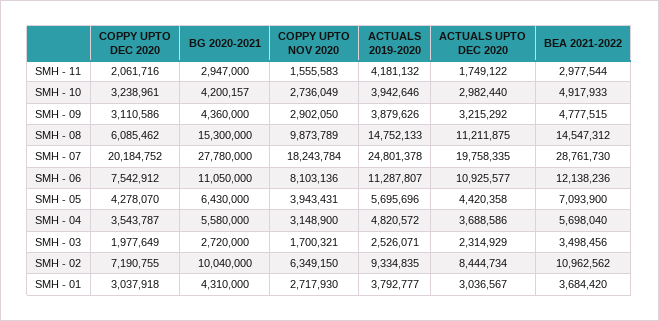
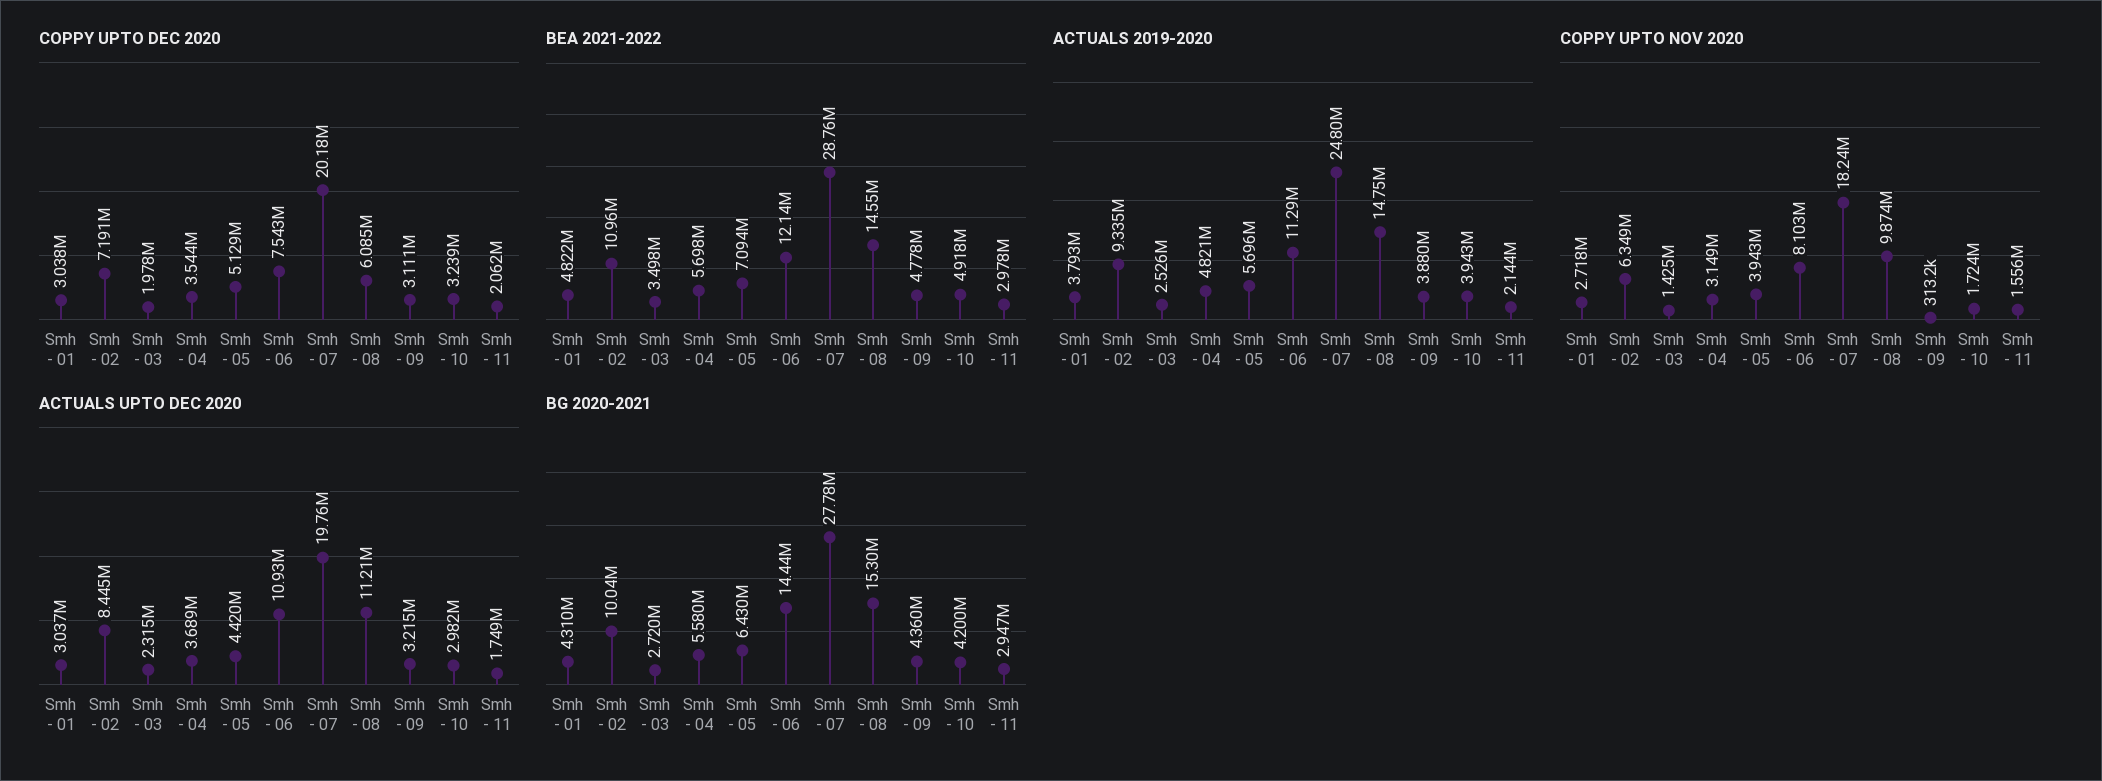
  {
    "COPPY UPTO DEC 2020": {
      "SMH - 11": 2061716,
      "SMH - 10": 3238961,
      "SMH - 09": 3110586,
      "SMH - 08": 6085462,
      "SMH - 07": 20184752,
      "SMH - 06": 7542912,
-     "SMH - 05": 4278070,
+     "SMH - 05": 5129000,
      "SMH - 04": 3543787,
      "SMH - 03": 1977649,
      "SMH - 02": 7190755,
      "SMH - 01": 3037918
    },
    "BG 2020-2021": {
      "SMH - 11": 2947000,
      "SMH - 10": 4200157,
      "SMH - 09": 4360000,
      "SMH - 08": 15300000,
      "SMH - 07": 27780000,
-     "SMH - 06": 11050000,
+     "SMH - 06": 14440000,
      "SMH - 05": 6430000,
      "SMH - 04": 5580000,
      "SMH - 03": 2720000,
      "SMH - 02": 10040000,
      "SMH - 01": 4310000
    },
    "COPPY UPTO NOV 2020": {
      "SMH - 11": 1555583,
-     "SMH - 10": 2736049,
+     "SMH - 10": 1724000,
-     "SMH - 09": 2902050,
+     "SMH - 09": 313200,
      "SMH - 08": 9873789,
      "SMH - 07": 18243784,
      "SMH - 06": 8103136,
      "SMH - 05": 3943431,
      "SMH - 04": 3148900,
-     "SMH - 03": 1700321,
+     "SMH - 03": 1425000,
      "SMH - 02": 6349150,
      "SMH - 01": 2717930
    },
    "ACTUALS 2019-2020": {
-     "SMH - 11": 4181132,
+     "SMH - 11": 2144000,
      "SMH - 10": 3942646,
      "SMH - 09": 3879626,
      "SMH - 08": 14752133,
      "SMH - 07": 24801378,
      "SMH - 06": 11287807,
      "SMH - 05": 5695696,
      "SMH - 04": 4820572,
      "SMH - 03": 2526071,
      "SMH - 02": 9334835,
      "SMH - 01": 3792777
    },
    "ACTUALS UPTO DEC 2020": {
      "SMH - 11": 1749122,
      "SMH - 10": 2982440,
      "SMH - 09": 3215292,
      "SMH - 08": 11211875,
      "SMH - 07": 19758335,
      "SMH - 06": 10925577,
      "SMH - 05": 4420358,
      "SMH - 04": 3688586,
      "SMH - 03": 2314929,
      "SMH - 02": 8444734,
      "SMH - 01": 3036567
    },
    "BEA 2021-2022": {
      "SMH - 11": 2977544,
      "SMH - 10": 4917933,
      "SMH - 09": 4777515,
      "SMH - 08": 14547312,
      "SMH - 07": 28761730,
      "SMH - 06": 12138236,
      "SMH - 05": 7093900,
      "SMH - 04": 5698040,
      "SMH - 03": 3498456,
      "SMH - 02": 10962562,
-     "SMH - 01": 3684420
+     "SMH - 01": 4822000
    }
  }

